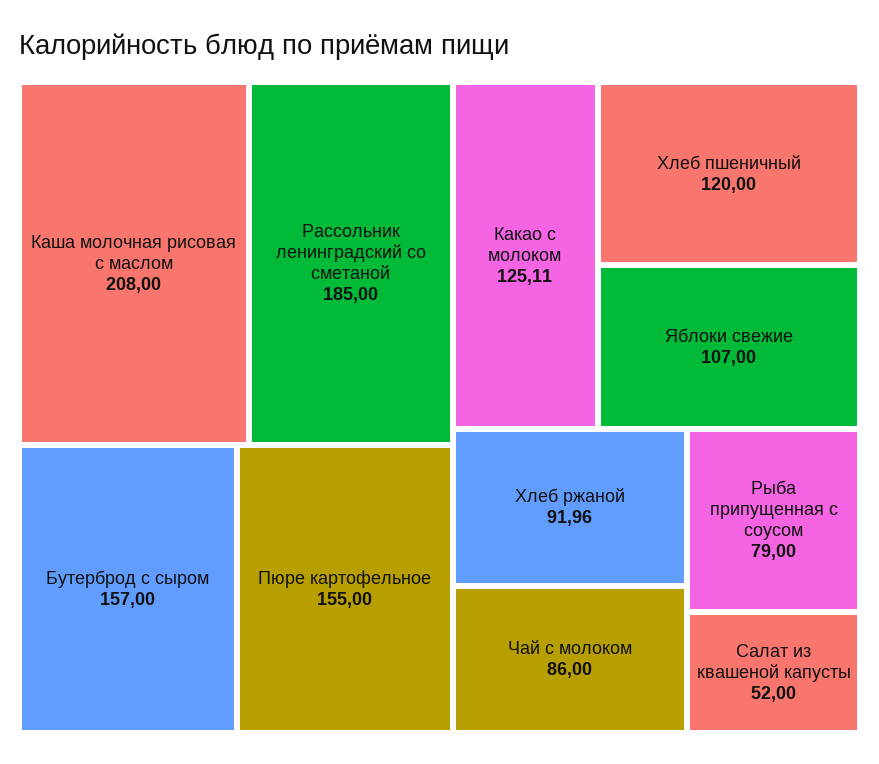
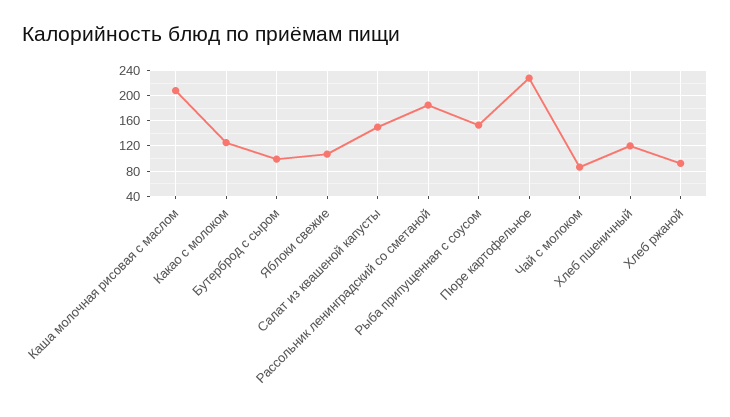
  {
    "Каша молочная рисовая с маслом": 208,
    "Рассольник ленинградский со сметаной": 185,
-   "Бутерброд с сыром": 157,
+   "Бутерброд с сыром": 100,
-   "Пюре картофельное": 155,
+   "Пюре картофельное": 230,
    "Какао с молоком": 125.11,
    "Хлеб пшеничный": 120,
    "Яблоки свежие": 107,
    "Хлеб ржаной": 91.96,
    "Чай с молоком": 86,
-   "Рыба припущенная с соусом": 79,
+   "Рыба припущенная с соусом": 150,
-   "Салат из квашеной капусты": 52
+   "Салат из квашеной капусты": 150
  }

